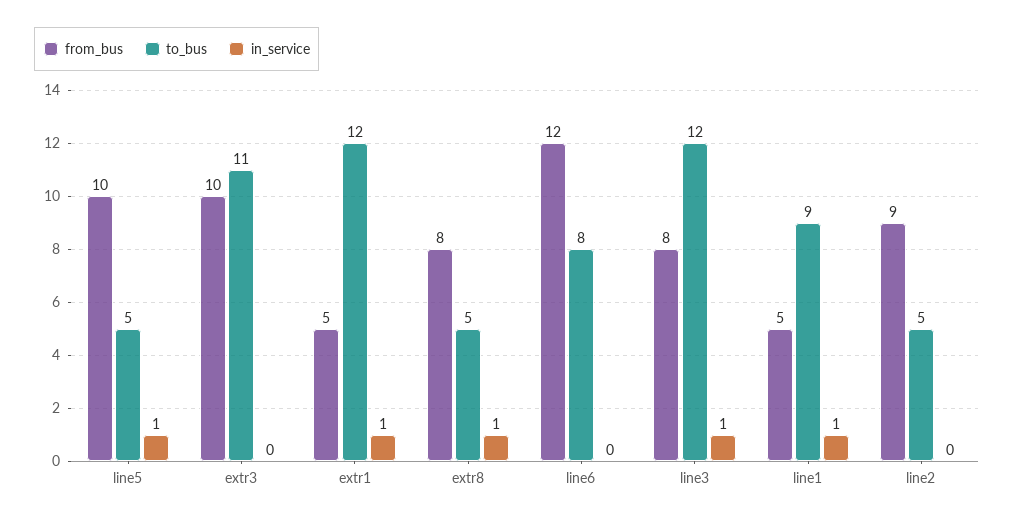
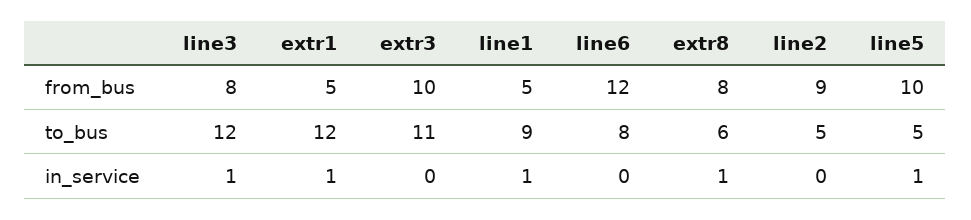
  {
    "from_bus": {
      "line5": 10,
      "extr3": 10,
      "extr1": 5,
      "extr8": 8,
      "line6": 12,
      "line3": 8,
      "line1": 5,
      "line2": 9
    },
    "to_bus": {
      "line5": 5,
      "extr3": 11,
      "extr1": 12,
-     "extr8": 5,
+     "extr8": 6,
      "line6": 8,
      "line3": 12,
      "line1": 9,
      "line2": 5
    },
    "in_service": {
      "line5": 1,
      "extr3": 0,
      "extr1": 1,
      "extr8": 1,
      "line6": 0,
      "line3": 1,
      "line1": 1,
      "line2": 0
    }
  }

